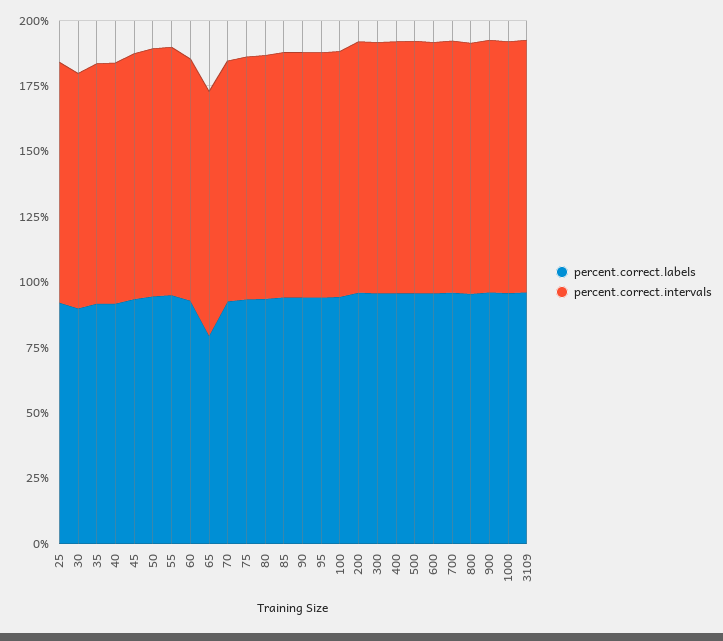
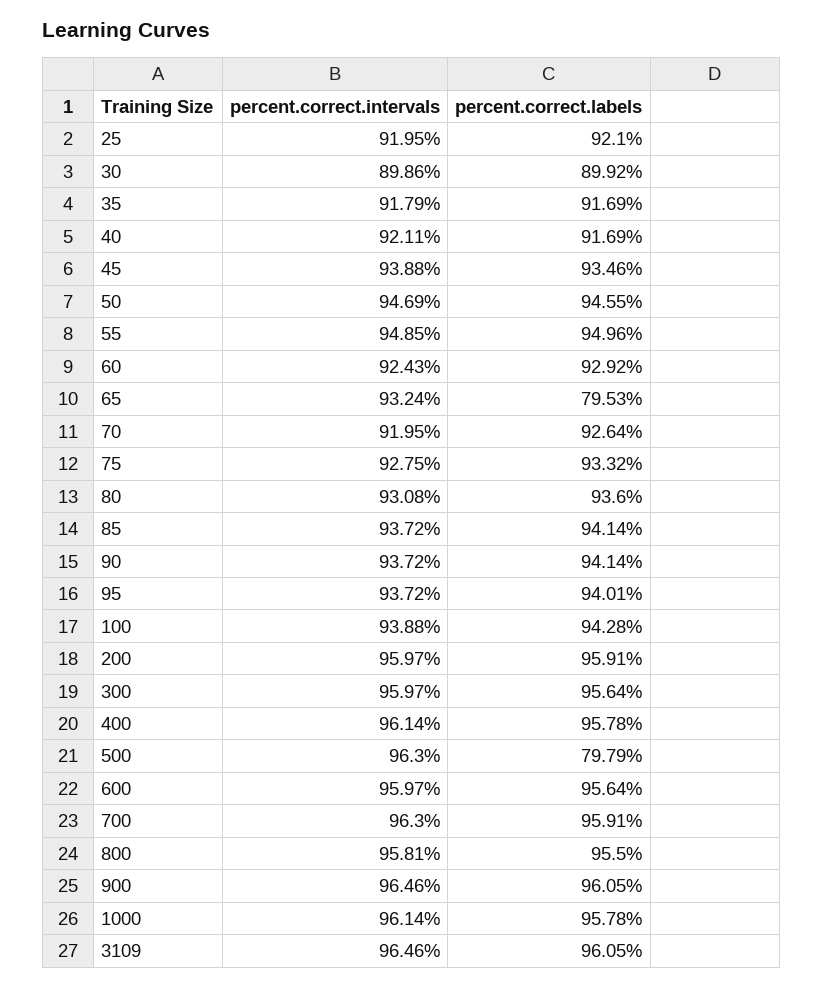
  {
    "percent.correct.labels": {
      "25": 92.1,
      "30": 89.92,
      "35": 91.69,
      "40": 91.69,
      "45": 93.46,
      "50": 94.55,
      "55": 94.96,
      "60": 92.92,
      "65": 79.53,
      "70": 92.64,
      "75": 93.32,
      "80": 93.6,
      "85": 94.14,
      "90": 94.14,
      "95": 94.01,
      "100": 94.28,
      "200": 95.91,
      "300": 95.64,
      "400": 95.78,
-     "500": 95,
+     "500": 79.79,
      "600": 95.64,
      "700": 95.91,
      "800": 95.5,
      "900": 96.05,
      "1000": 95.78,
      "3109": 96.05
    },
    "percent.correct.intervals": {
      "25": 91.95,
      "30": 89.86,
      "35": 91.79,
      "40": 92.11,
      "45": 93.88,
      "50": 94.69,
      "55": 94.85,
      "60": 92.43,
      "65": 93.24,
      "70": 91.95,
      "75": 92.75,
      "80": 93.08,
      "85": 93.72,
      "90": 93.72,
      "95": 93.72,
      "100": 93.88,
      "200": 95.97,
      "300": 95.97,
      "400": 96.14,
      "500": 96.3,
      "600": 95.97,
      "700": 96.3,
      "800": 95.81,
      "900": 96.46,
      "1000": 96.14,
      "3109": 96.46
    }
  }

